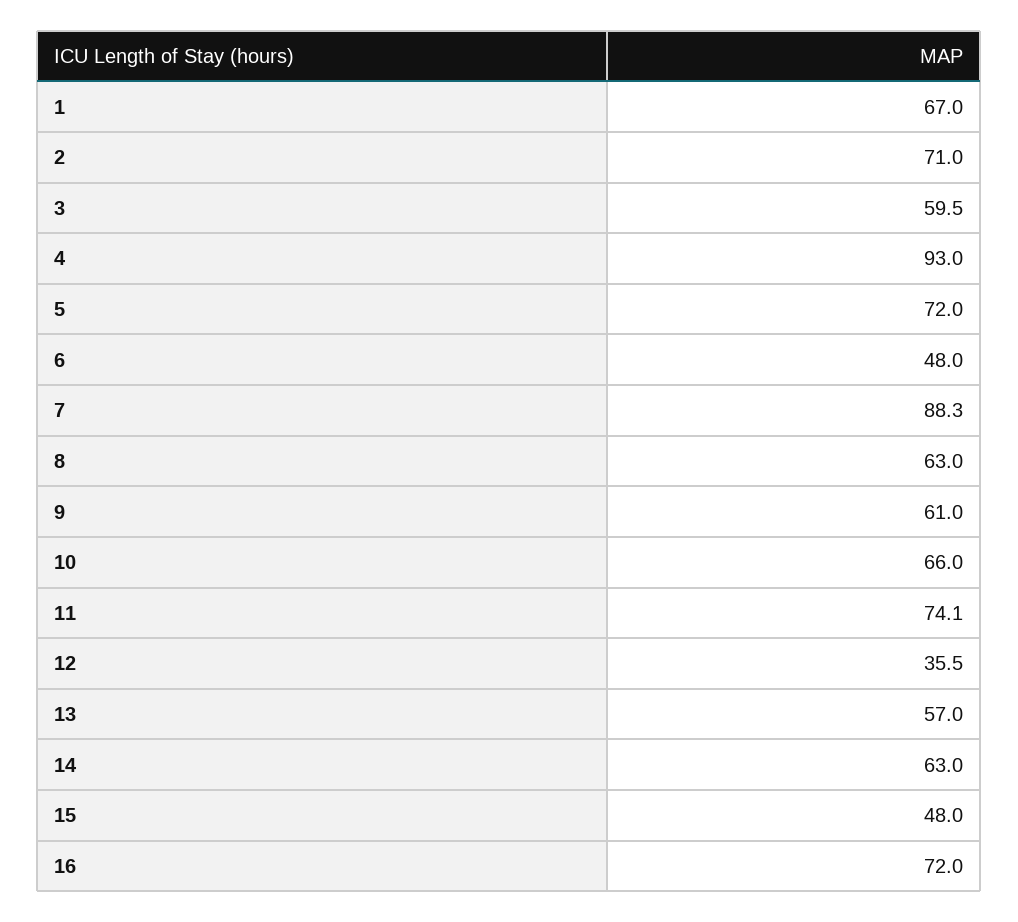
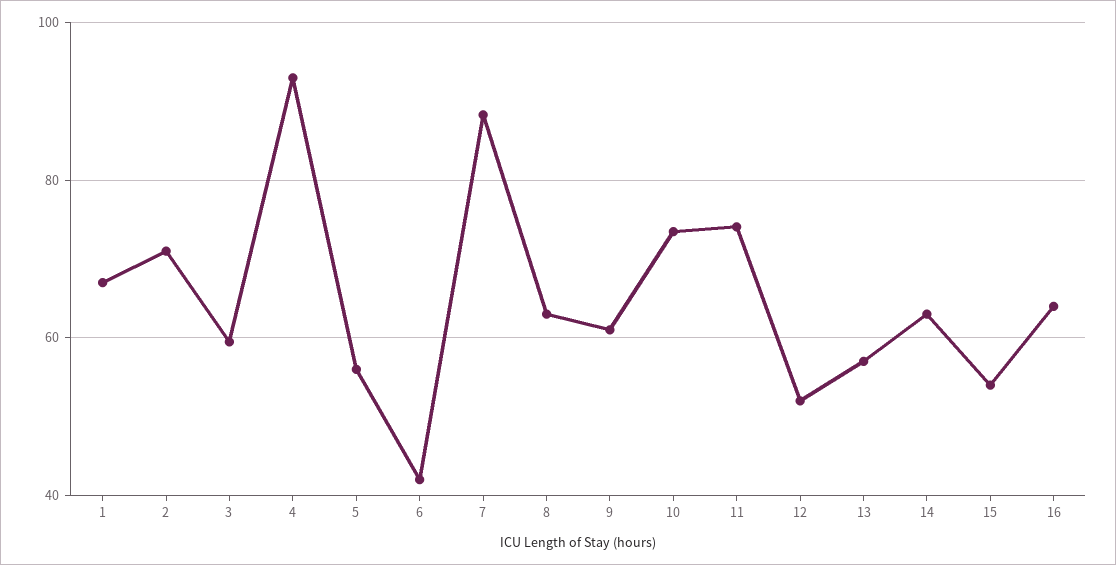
  {
    "1": 67,
    "2": 71,
    "3": 59.5,
    "4": 93,
-   "5": 72,
+   "5": 56,
-   "6": 48,
+   "6": 42,
    "7": 88.3,
    "8": 63,
    "9": 61,
-   "10": 66,
+   "10": 74,
    "11": 74.1,
-   "12": 35.5,
+   "12": 52,
    "13": 57,
    "14": 63,
-   "15": 48,
+   "15": 54,
-   "16": 72
+   "16": 64
  }

